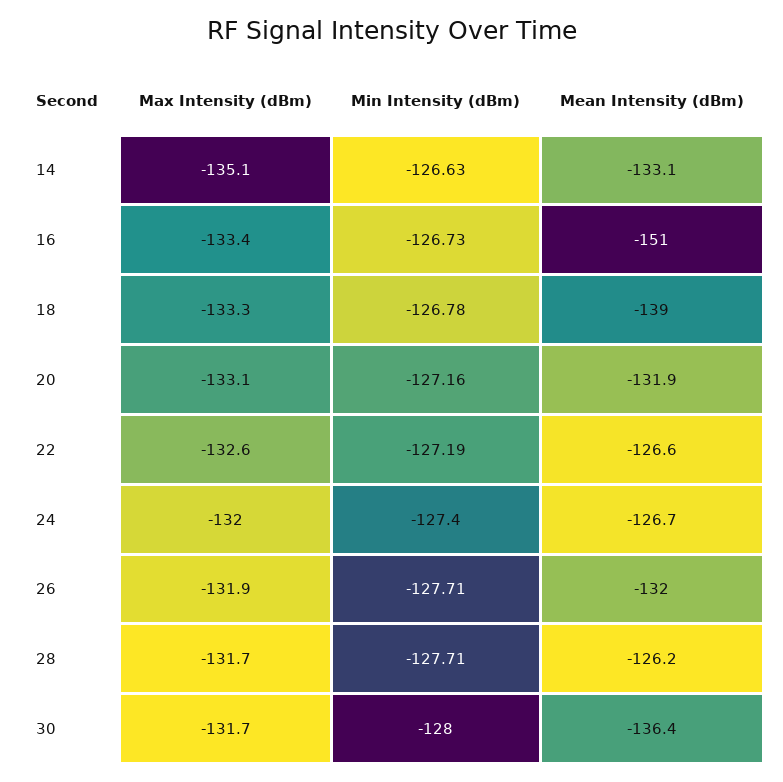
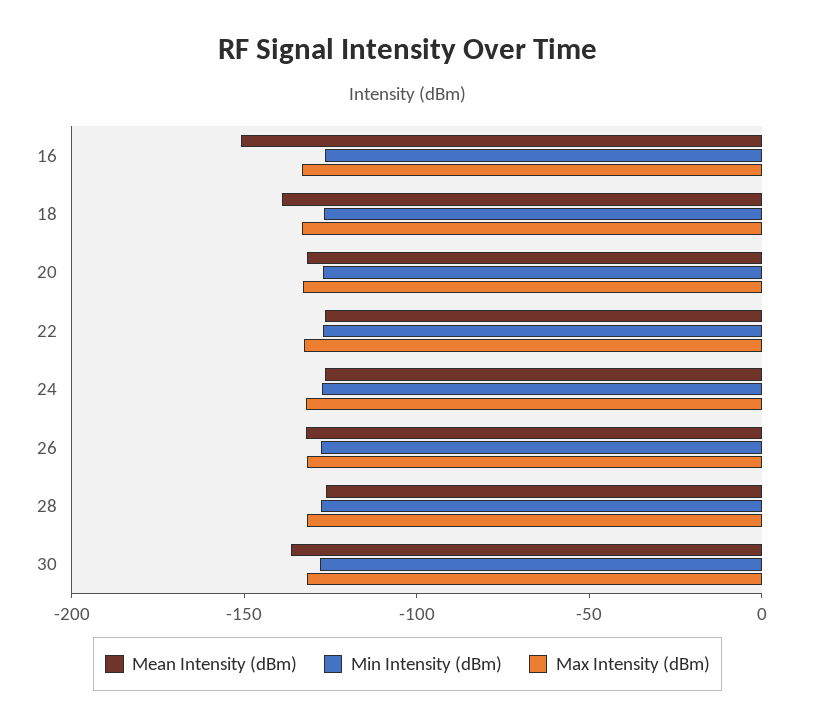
  {
    "Max Intensity (dBm)": {
-     "14": -135.1,
      "16": -133.4,
      "18": -133.3,
      "20": -133.1,
      "22": -132.6,
      "24": -132,
      "26": -131.9,
      "28": -131.7,
      "30": -131.7
    },
    "Min Intensity (dBm)": {
-     "14": -126.63,
      "16": -126.73,
      "18": -126.78,
      "20": -127.16,
      "22": -127.19,
      "24": -127.4,
      "26": -127.71,
      "28": -127.71,
      "30": -128
    },
    "Mean Intensity (dBm)": {
-     "14": -133.1,
      "16": -151,
      "18": -139,
      "20": -131.9,
      "22": -126.6,
      "24": -126.7,
      "26": -132,
      "28": -126.2,
      "30": -136.4
    }
  }

